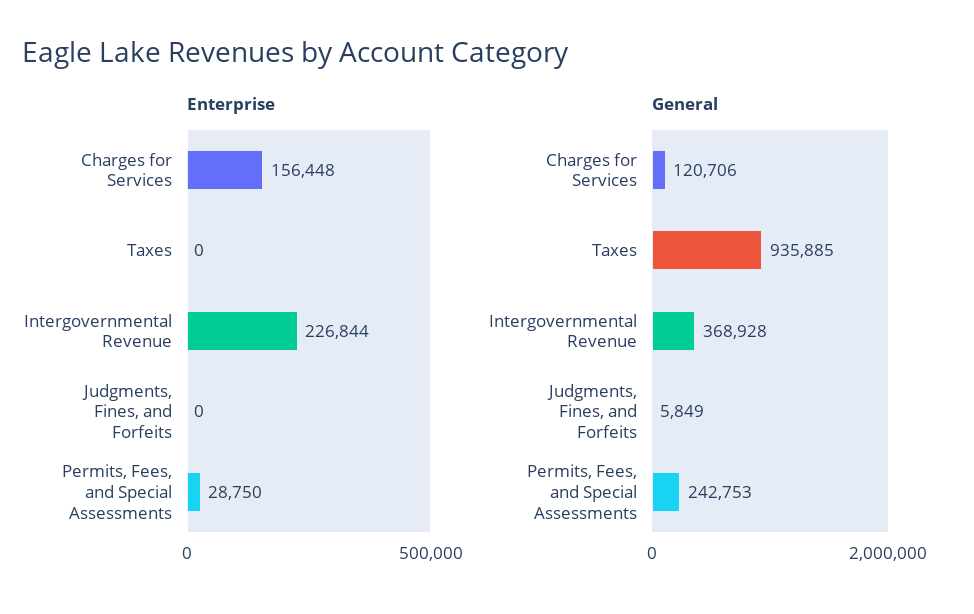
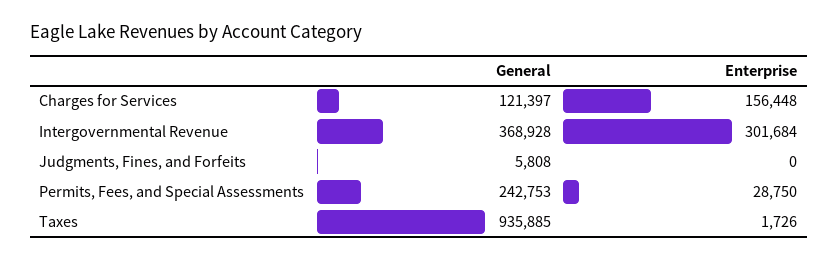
  {
    "Enterprise": {
      "Charges for Services": 156448,
-     "Taxes": 0,
+     "Taxes": 1726,
-     "Intergovernmental Revenue": 226844,
+     "Intergovernmental Revenue": 301684,
      "Judgments, Fines, and Forfeits": 0,
      "Permits, Fees, and Special Assessments": 28750
    },
    "General": {
-     "Charges for Services": 120706,
+     "Charges for Services": 121397,
      "Taxes": 935885,
      "Intergovernmental Revenue": 368928,
-     "Judgments, Fines, and Forfeits": 5849,
+     "Judgments, Fines, and Forfeits": 5808,
      "Permits, Fees, and Special Assessments": 242753
    }
  }

